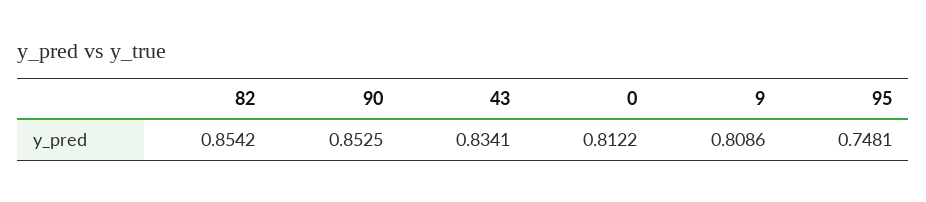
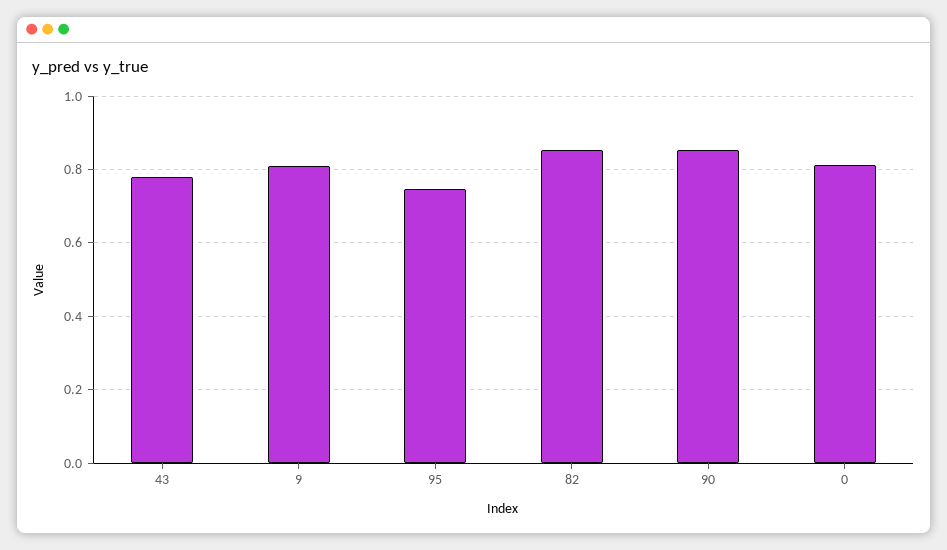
  {
    "82": 0.8542,
    "90": 0.8525,
-   "43": 0.8341,
+   "43": 0.78,
    "0": 0.8122,
    "9": 0.8086,
    "95": 0.7481
  }

